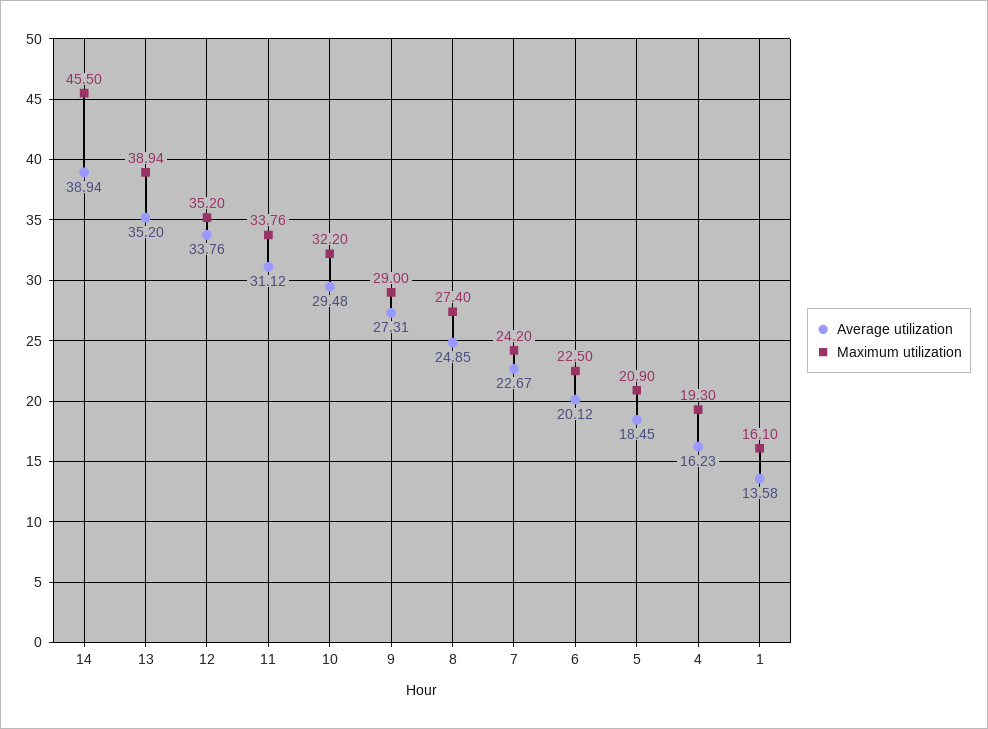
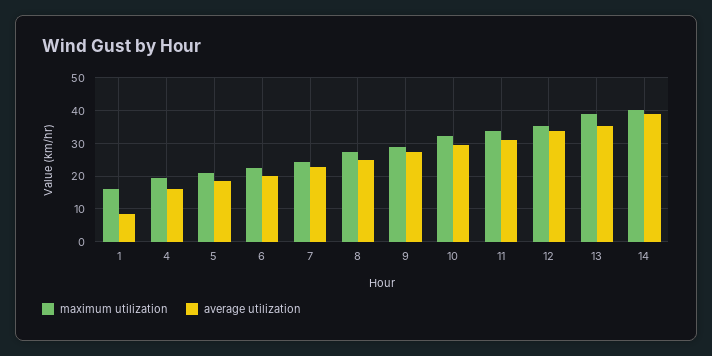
  {
    "Average utilization": {
      "14": 38.94,
      "13": 35.2,
      "12": 33.76,
      "11": 31.12,
      "10": 29.48,
      "9": 27.31,
      "8": 24.85,
      "7": 22.67,
      "6": 20.12,
      "5": 18.45,
      "4": 16.23,
-     "1": 13.58
+     "1": 8
    },
    "Maximum utilization": {
-     "14": 45.5,
+     "14": 40,
      "13": 38.94,
      "12": 35.2,
      "11": 33.76,
      "10": 32.2,
      "9": 29,
      "8": 27.4,
      "7": 24.2,
      "6": 22.5,
      "5": 20.9,
      "4": 19.3,
      "1": 16.1
    }
  }

